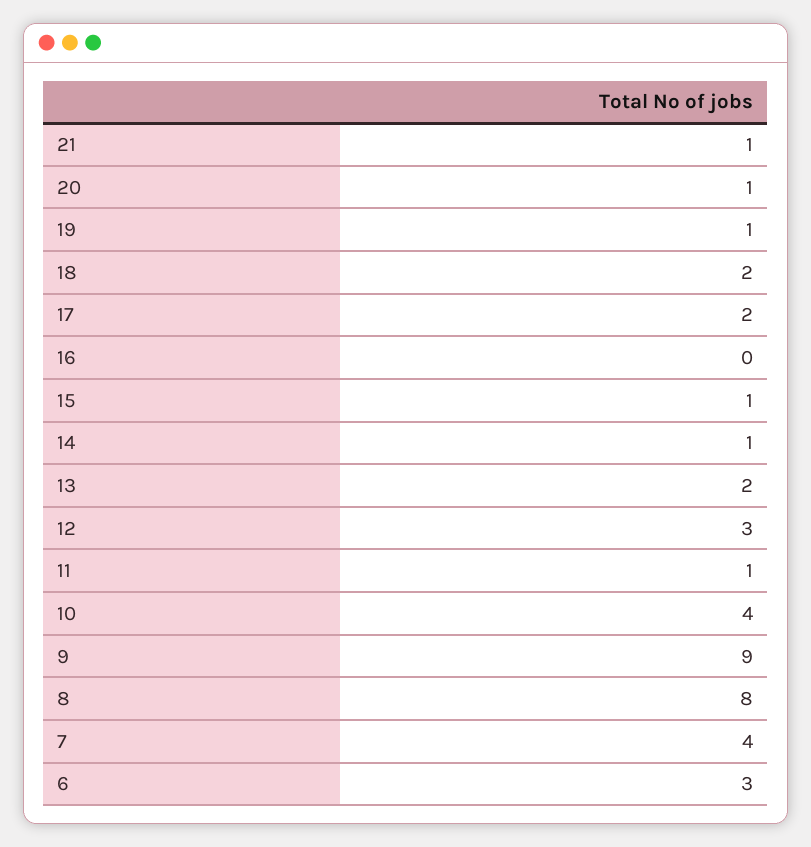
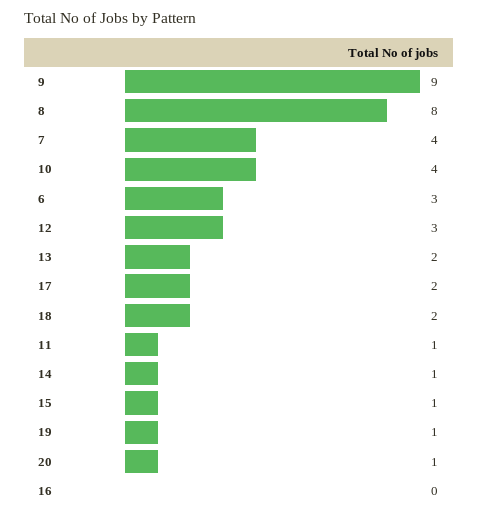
  {
-   "21": 1,
    "20": 1,
    "19": 1,
    "18": 2,
    "17": 2,
    "16": 0,
    "15": 1,
    "14": 1,
    "13": 2,
    "12": 3,
    "11": 1,
    "10": 4,
    "9": 9,
    "8": 8,
    "7": 4,
    "6": 3
  }

